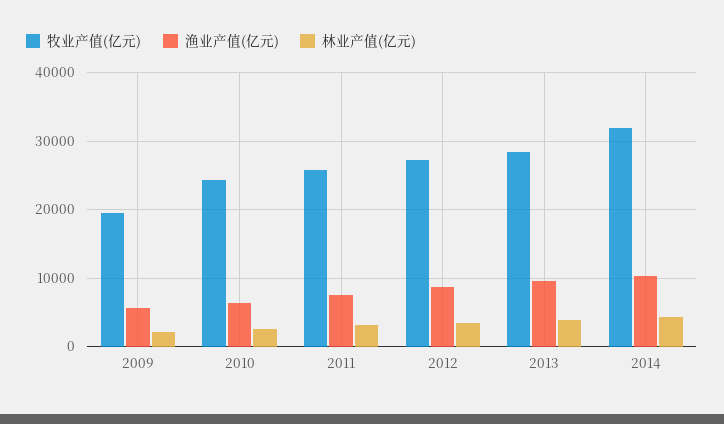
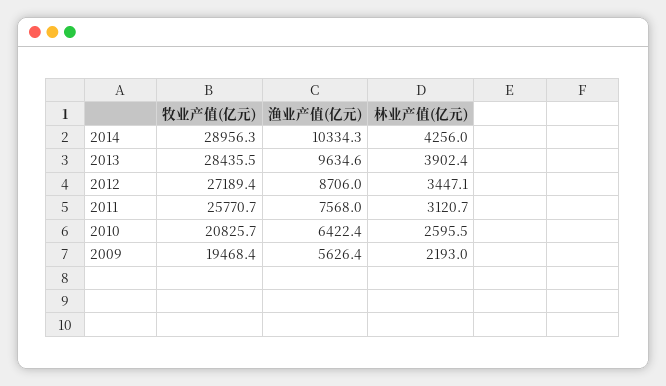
  {
    "牧业产值(亿元)": {
      "2009": 19468.4,
-     "2010": 24000,
+     "2010": 20825.7,
      "2011": 25770.7,
      "2012": 27189.4,
      "2013": 28435.5,
-     "2014": 32000
+     "2014": 28956.3
    },
    "渔业产值(亿元)": {
      "2009": 5626.4,
      "2010": 6422.4,
      "2011": 7568,
      "2012": 8706,
      "2013": 9634.6,
      "2014": 10334.3
    },
    "林业产值(亿元)": {
      "2009": 2193,
      "2010": 2595.5,
      "2011": 3120.7,
      "2012": 3447.1,
      "2013": 3902.4,
      "2014": 4256
    }
  }

